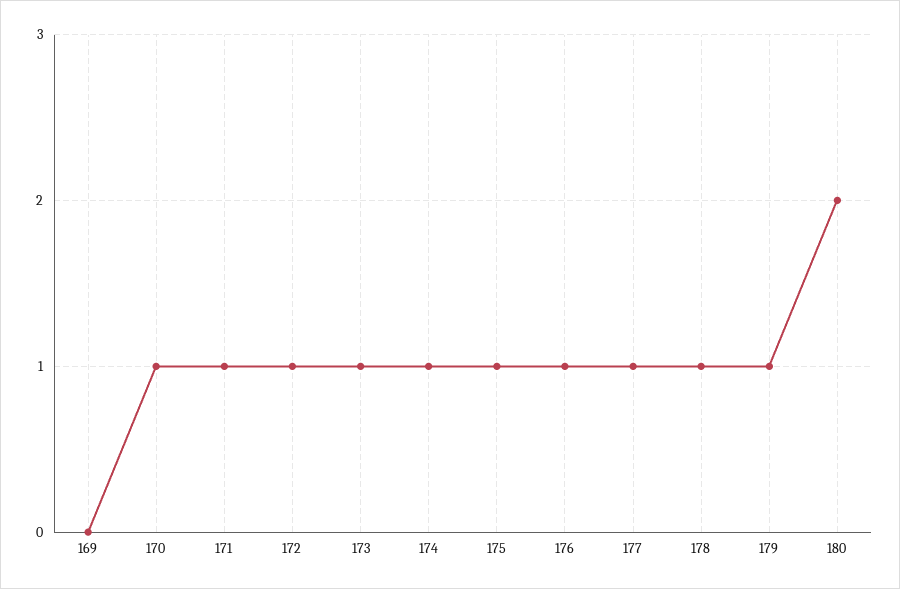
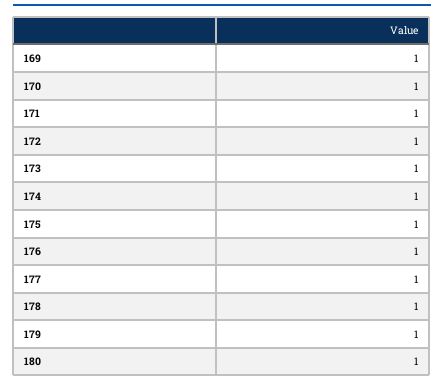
  {
-   "169": 0,
+   "169": 1,
    "170": 1,
    "171": 1,
    "172": 1,
    "173": 1,
    "174": 1,
    "175": 1,
    "176": 1,
    "177": 1,
    "178": 1,
    "179": 1,
-   "180": 2
+   "180": 1
  }

